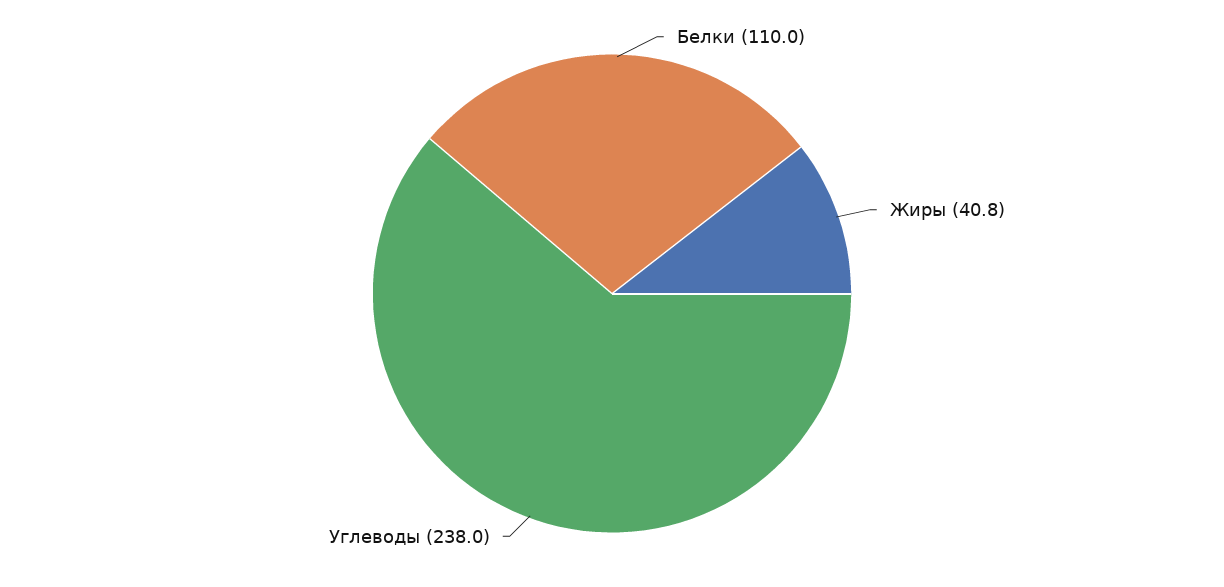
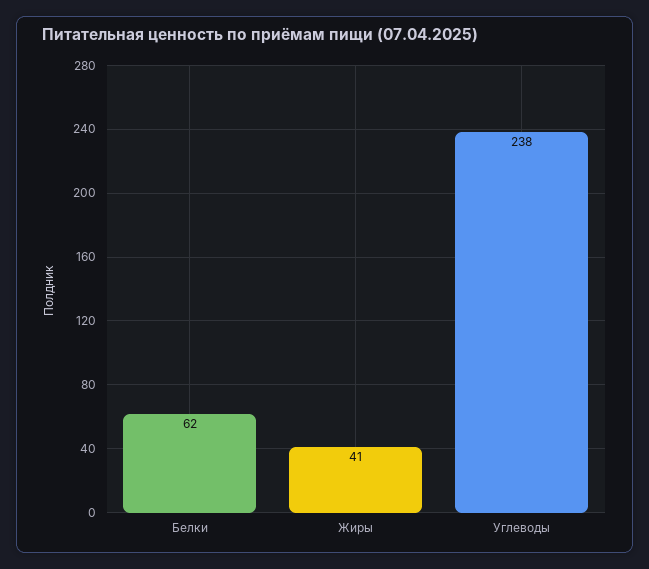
  {
-   "Белки": 110,
+   "Белки": 62,
    "Жиры": 40.8,
    "Углеводы": 238
  }

